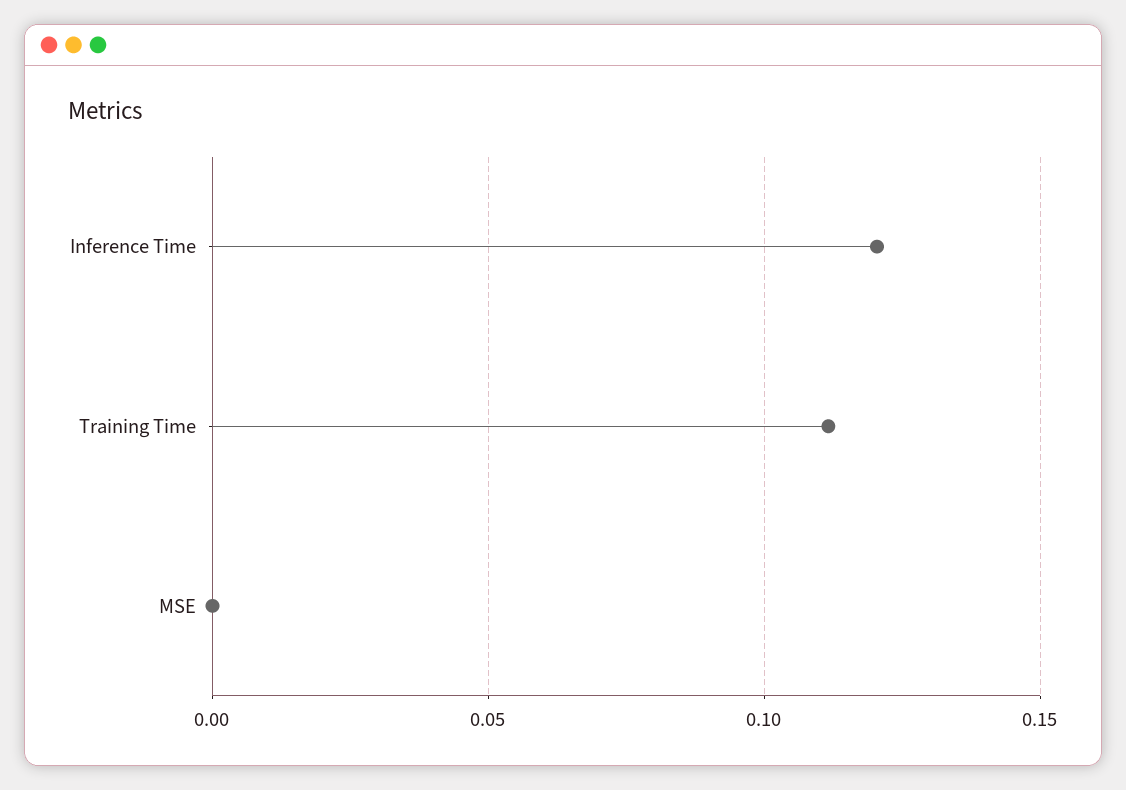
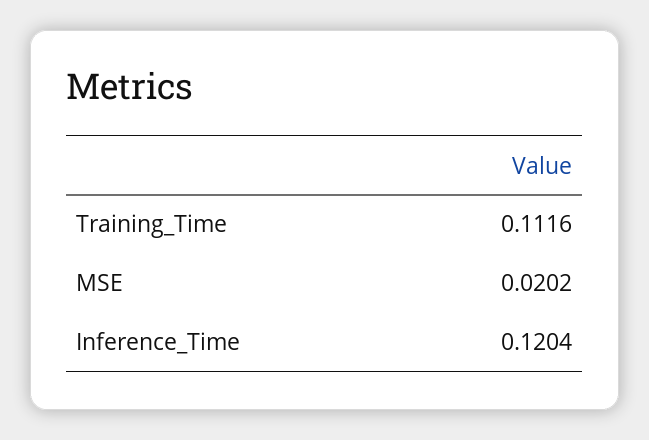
  {
    "Inference Time": 0.1204,
    "Training Time": 0.1116,
-   "MSE": 0
+   "MSE": 0.0202
  }

